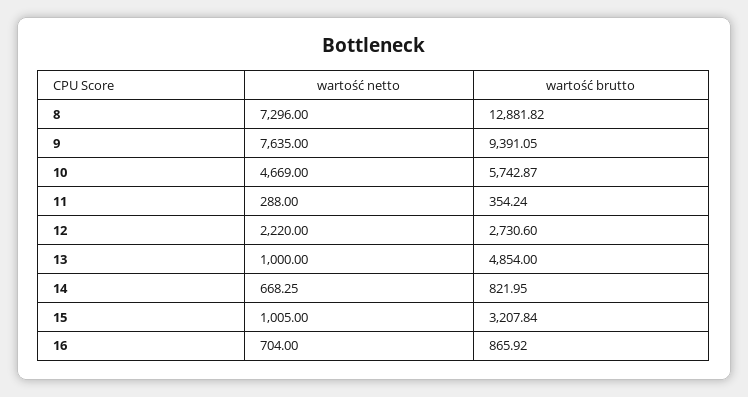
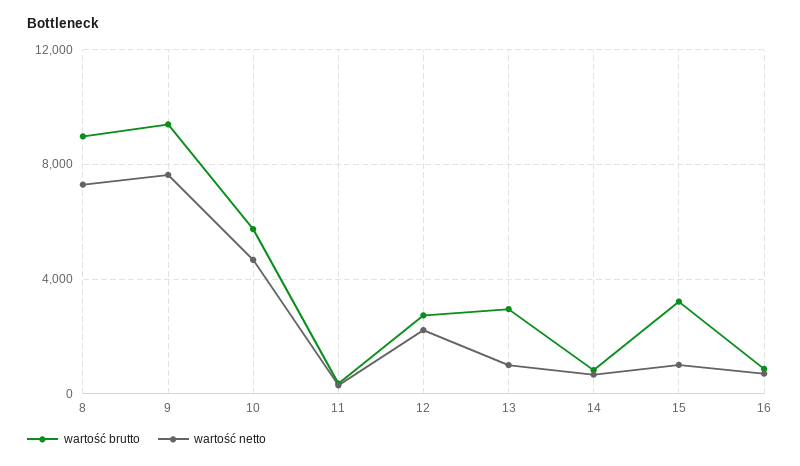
  {
    "wartość netto": {
      "8": 7296,
      "9": 7635,
      "10": 4669,
      "11": 288,
      "12": 2220,
      "13": 1000,
      "14": 668.25,
      "15": 1005,
      "16": 704
    },
    "wartość brutto": {
-     "8": 12881.82,
+     "8": 9000,
      "9": 9391.05,
      "10": 5742.87,
      "11": 354.24,
      "12": 2730.6,
-     "13": 4854,
+     "13": 3000,
      "14": 821.95,
      "15": 3207.84,
      "16": 865.92
    }
  }

